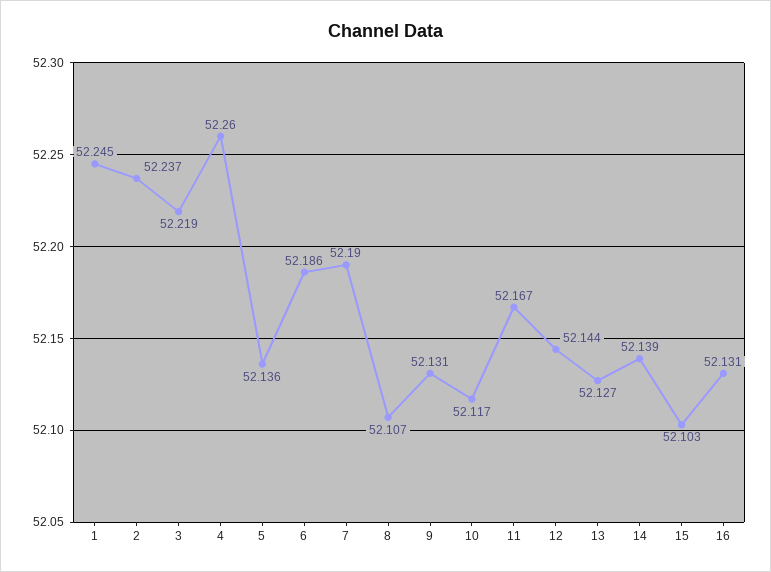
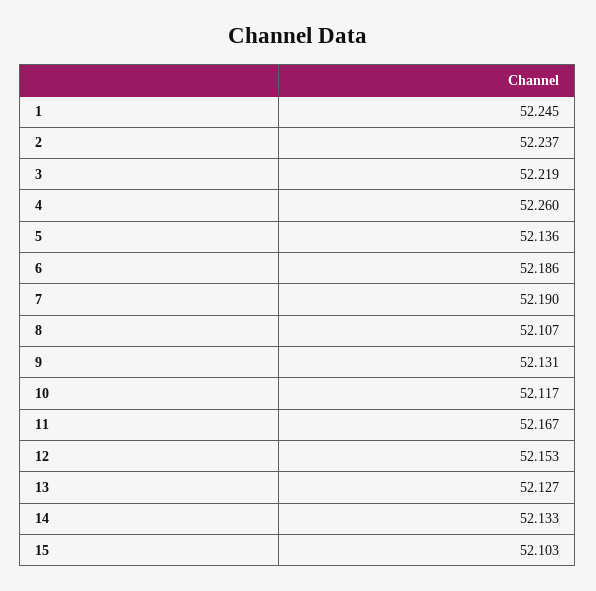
  {
    "1": 52.245,
    "2": 52.237,
    "3": 52.219,
    "4": 52.26,
    "5": 52.136,
    "6": 52.186,
    "7": 52.19,
    "8": 52.107,
    "9": 52.131,
    "10": 52.117,
    "11": 52.167,
-   "12": 52.144,
+   "12": 52.153,
    "13": 52.127,
-   "14": 52.139,
+   "14": 52.133,
-   "15": 52.103,
+   "15": 52.103
-   "16": 52.131
  }

